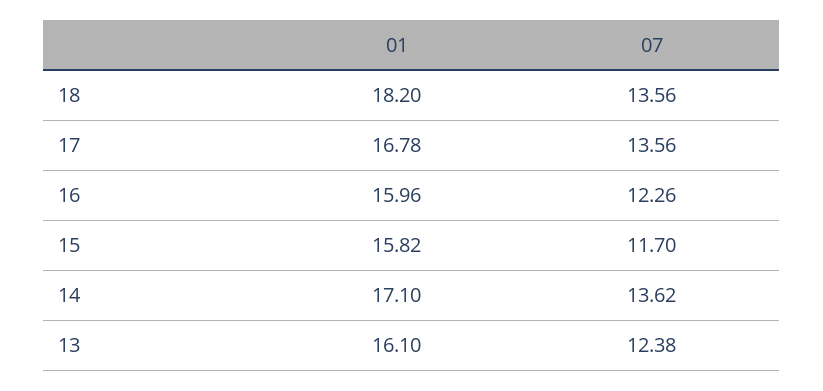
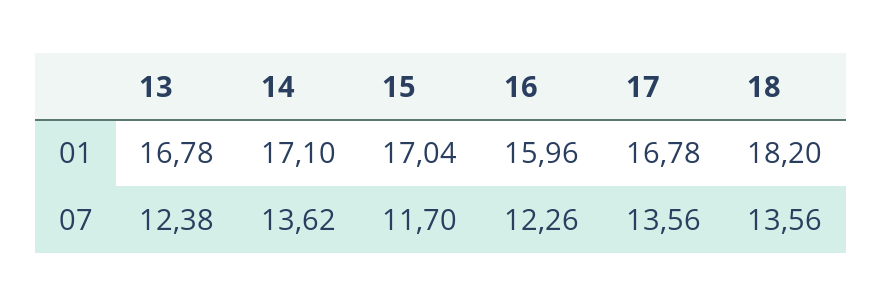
  {
    "01": {
      "18": 18.2,
      "17": 16.78,
      "16": 15.96,
-     "15": 15.82,
+     "15": 17.04,
      "14": 17.1,
-     "13": 16.1
+     "13": 16.78
    },
    "07": {
      "18": 13.56,
      "17": 13.56,
      "16": 12.26,
      "15": 11.7,
      "14": 13.62,
      "13": 12.38
    }
  }

